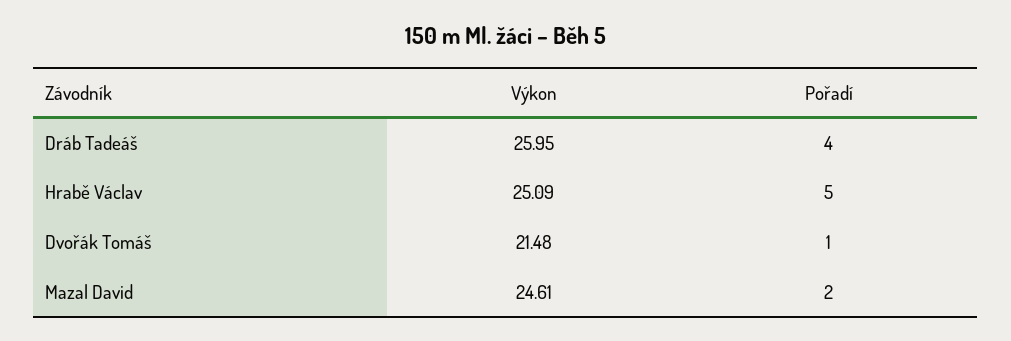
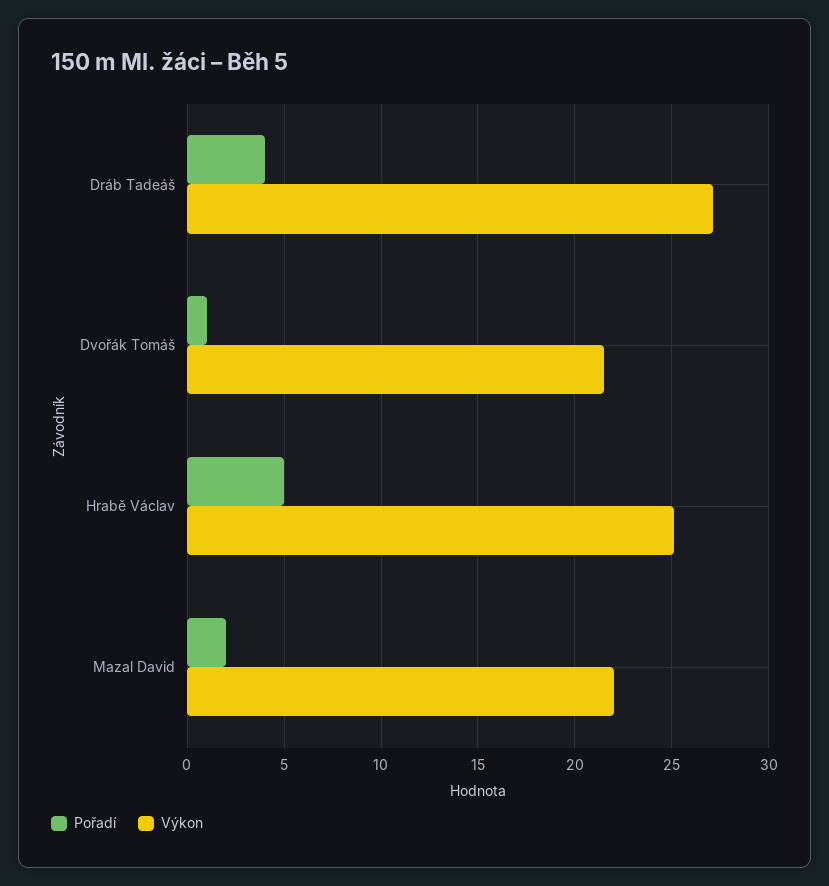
  {
    "Výkon": {
-     "Dráb Tadeáš": 25.95,
+     "Dráb Tadeáš": 27,
      "Hrabě Václav": 25.09,
      "Dvořák Tomáš": 21.48,
-     "Mazal David": 24.61
+     "Mazal David": 22
    },
    "Pořadí": {
      "Dráb Tadeáš": 4,
      "Hrabě Václav": 5,
      "Dvořák Tomáš": 1,
      "Mazal David": 2
    }
  }

